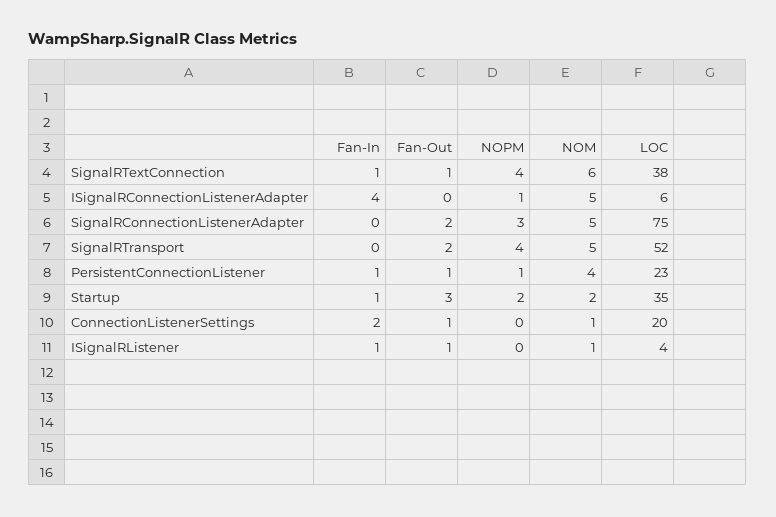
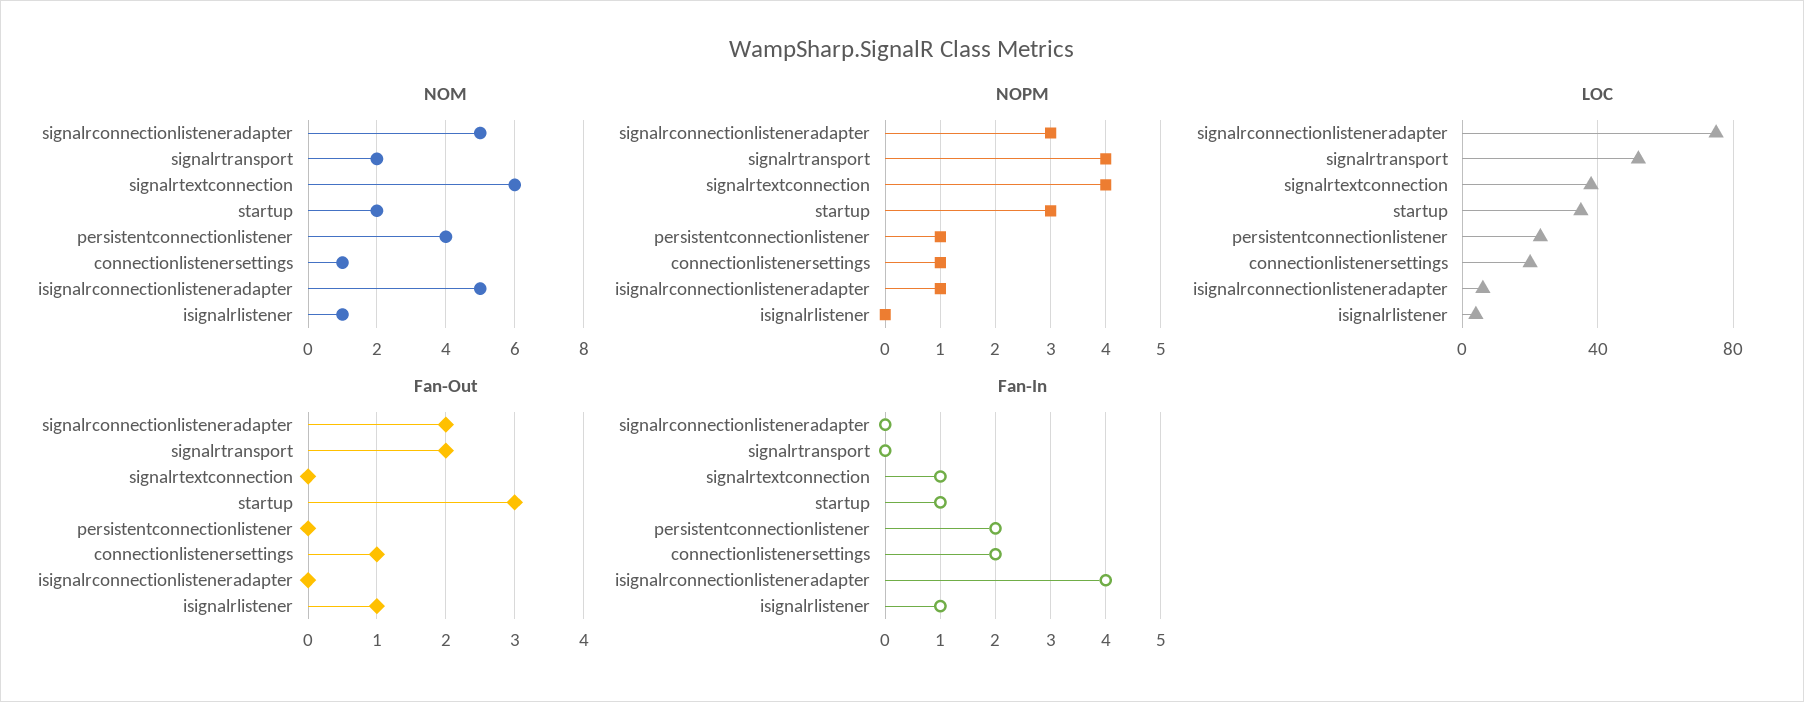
  {
    "Fan-In": {
      "SignalRTextConnection": 1,
      "ISignalRConnectionListenerAdapter": 4,
      "SignalRConnectionListenerAdapter": 0,
      "SignalRTransport": 0,
-     "PersistentConnectionListener": 1,
+     "PersistentConnectionListener": 2,
      "Startup": 1,
      "ConnectionListenerSettings": 2,
      "ISignalRListener": 1
    },
    "Fan-Out": {
-     "SignalRTextConnection": 1,
+     "SignalRTextConnection": 0,
      "ISignalRConnectionListenerAdapter": 0,
      "SignalRConnectionListenerAdapter": 2,
      "SignalRTransport": 2,
-     "PersistentConnectionListener": 1,
+     "PersistentConnectionListener": 0,
      "Startup": 3,
      "ConnectionListenerSettings": 1,
      "ISignalRListener": 1
    },
    "NOPM": {
      "SignalRTextConnection": 4,
      "ISignalRConnectionListenerAdapter": 1,
      "SignalRConnectionListenerAdapter": 3,
      "SignalRTransport": 4,
      "PersistentConnectionListener": 1,
-     "Startup": 2,
+     "Startup": 3,
-     "ConnectionListenerSettings": 0,
+     "ConnectionListenerSettings": 1,
      "ISignalRListener": 0
    },
    "NOM": {
      "SignalRTextConnection": 6,
      "ISignalRConnectionListenerAdapter": 5,
      "SignalRConnectionListenerAdapter": 5,
-     "SignalRTransport": 5,
+     "SignalRTransport": 2,
      "PersistentConnectionListener": 4,
      "Startup": 2,
      "ConnectionListenerSettings": 1,
      "ISignalRListener": 1
    },
    "LOC": {
      "SignalRTextConnection": 38,
      "ISignalRConnectionListenerAdapter": 6,
      "SignalRConnectionListenerAdapter": 75,
      "SignalRTransport": 52,
      "PersistentConnectionListener": 23,
      "Startup": 35,
      "ConnectionListenerSettings": 20,
      "ISignalRListener": 4
    }
  }

